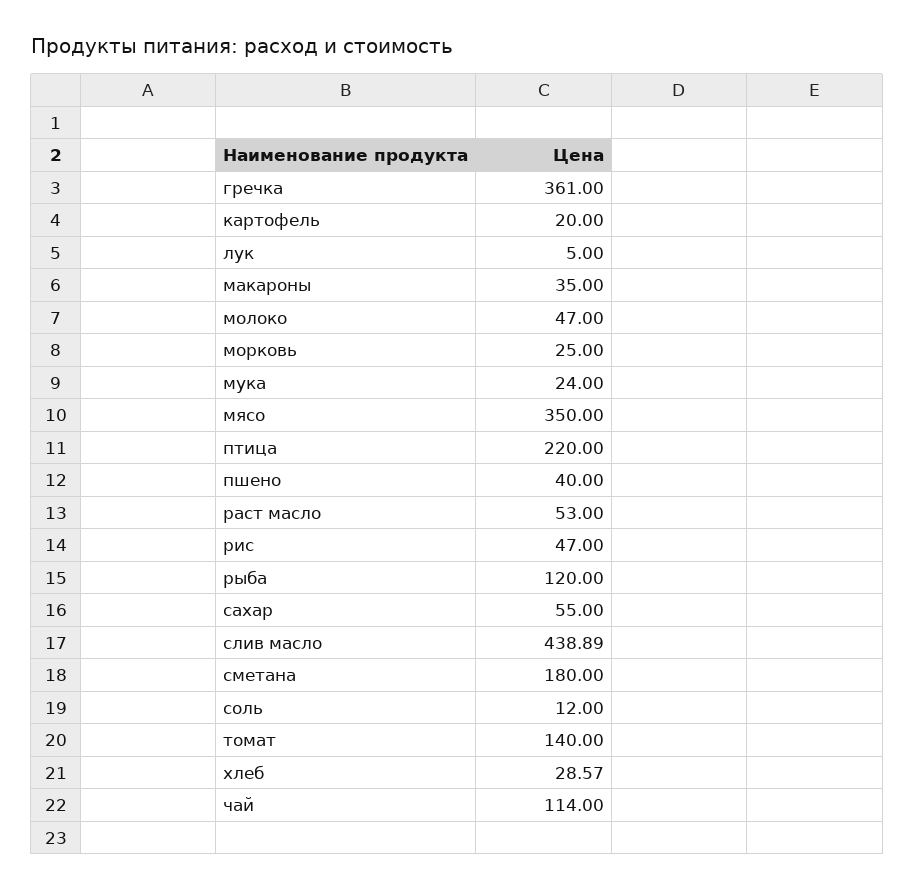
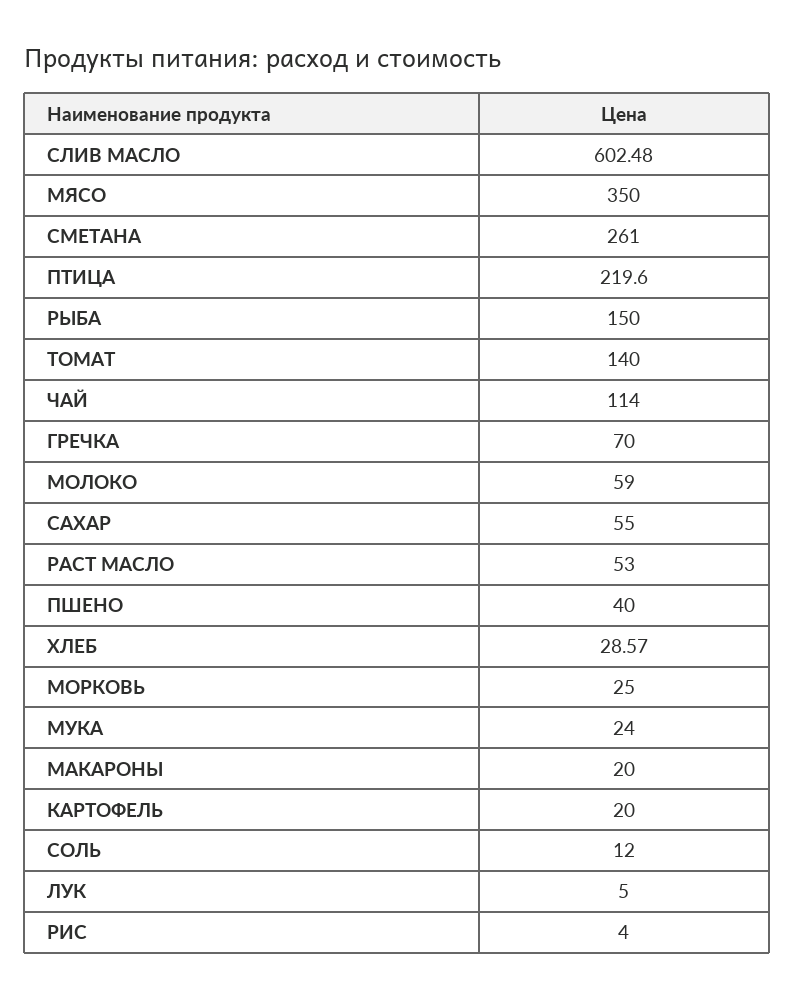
  {
-   "гречка": 361,
+   "гречка": 70,
    "картофель": 20,
    "лук": 5,
-   "макароны": 35,
+   "макароны": 20,
-   "молоко": 47,
+   "молоко": 59,
    "морковь": 25,
    "мука": 24,
    "мясо": 350,
-   "птица": 220,
+   "птица": 219.6,
    "пшено": 40,
    "раст масло": 53,
-   "рис": 47,
+   "рис": 4,
-   "рыба": 120,
+   "рыба": 150,
    "сахар": 55,
-   "слив масло": 438.89,
+   "слив масло": 602.48,
-   "сметана": 180,
+   "сметана": 261,
    "соль": 12,
    "томат": 140,
    "хлеб": 28.57,
    "чай": 114
  }

